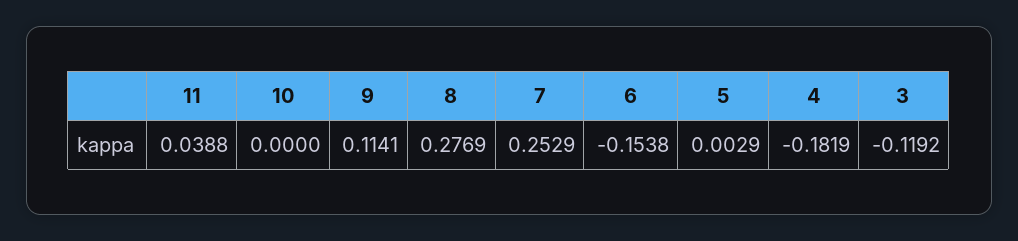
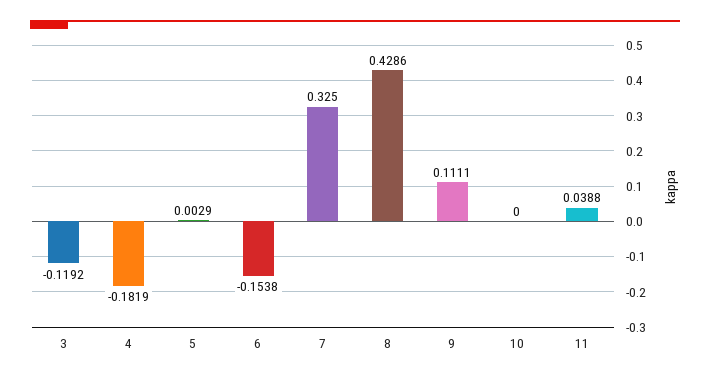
  {
    "11": 0.0388,
    "10": 0,
-   "9": 0.1141,
+   "9": 0.1111,
-   "8": 0.2769,
+   "8": 0.4286,
-   "7": 0.2529,
+   "7": 0.325,
    "6": -0.1538,
    "5": 0.0029,
    "4": -0.1819,
    "3": -0.1192
  }

